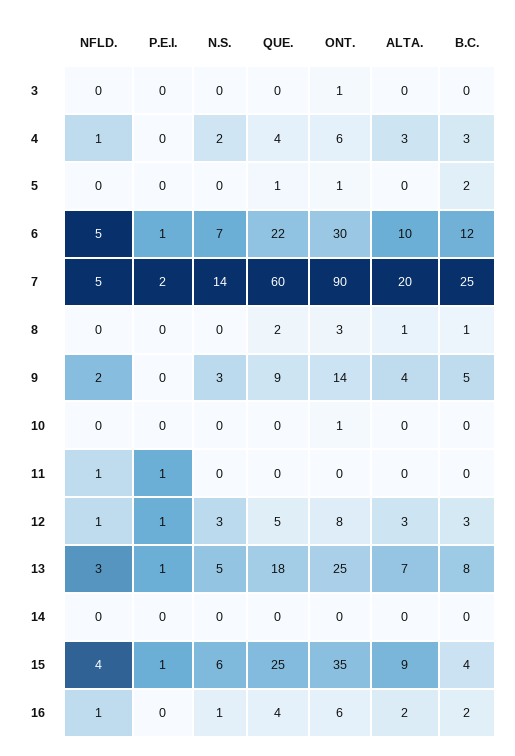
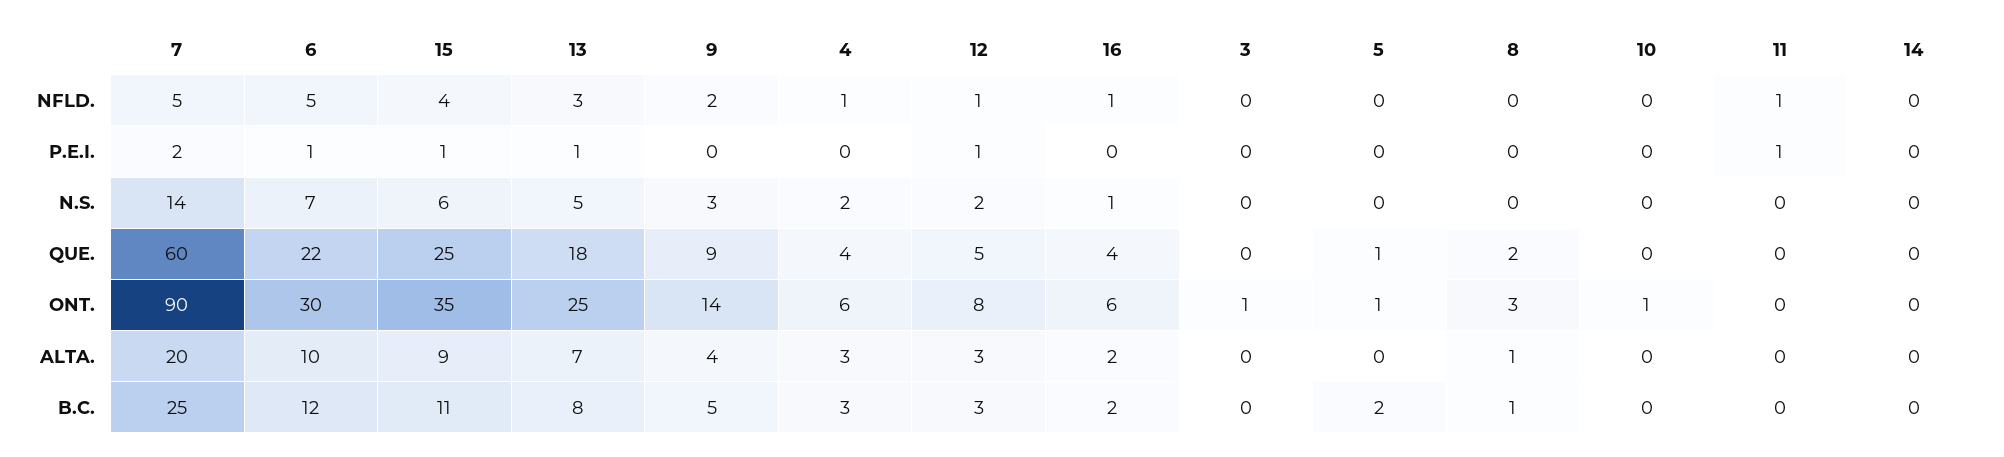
  {
    "NFLD.": {
      "3": 0,
      "4": 1,
      "5": 0,
      "6": 5,
      "7": 5,
      "8": 0,
      "9": 2,
      "10": 0,
      "11": 1,
      "12": 1,
      "13": 3,
      "14": 0,
      "15": 4,
      "16": 1
    },
    "P.E.I.": {
      "3": 0,
      "4": 0,
      "5": 0,
      "6": 1,
      "7": 2,
      "8": 0,
      "9": 0,
      "10": 0,
      "11": 1,
      "12": 1,
      "13": 1,
      "14": 0,
      "15": 1,
      "16": 0
    },
    "N.S.": {
      "3": 0,
      "4": 2,
      "5": 0,
      "6": 7,
      "7": 14,
      "8": 0,
      "9": 3,
      "10": 0,
      "11": 0,
-     "12": 3,
+     "12": 2,
      "13": 5,
      "14": 0,
      "15": 6,
      "16": 1
    },
    "QUE.": {
      "3": 0,
      "4": 4,
      "5": 1,
      "6": 22,
      "7": 60,
      "8": 2,
      "9": 9,
      "10": 0,
      "11": 0,
      "12": 5,
      "13": 18,
      "14": 0,
      "15": 25,
      "16": 4
    },
    "ONT.": {
      "3": 1,
      "4": 6,
      "5": 1,
      "6": 30,
      "7": 90,
      "8": 3,
      "9": 14,
      "10": 1,
      "11": 0,
      "12": 8,
      "13": 25,
      "14": 0,
      "15": 35,
      "16": 6
    },
    "ALTA.": {
      "3": 0,
      "4": 3,
      "5": 0,
      "6": 10,
      "7": 20,
      "8": 1,
      "9": 4,
      "10": 0,
      "11": 0,
      "12": 3,
      "13": 7,
      "14": 0,
      "15": 9,
      "16": 2
    },
    "B.C.": {
      "3": 0,
      "4": 3,
      "5": 2,
      "6": 12,
      "7": 25,
      "8": 1,
      "9": 5,
      "10": 0,
      "11": 0,
      "12": 3,
      "13": 8,
      "14": 0,
-     "15": 4,
+     "15": 11,
      "16": 2
    }
  }

